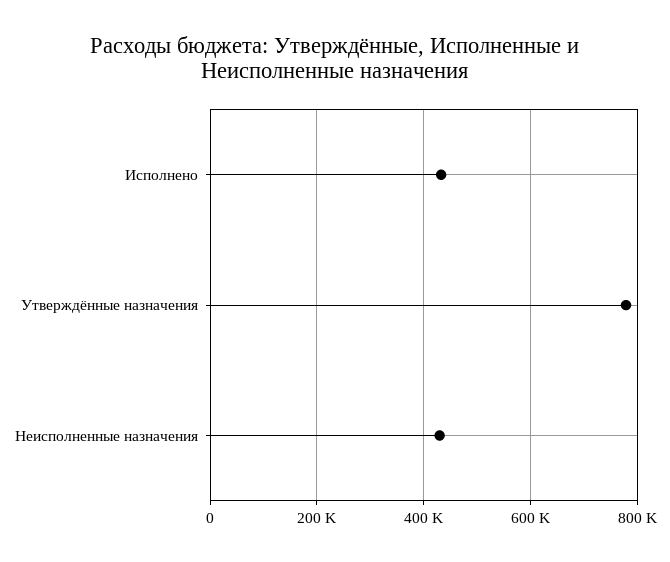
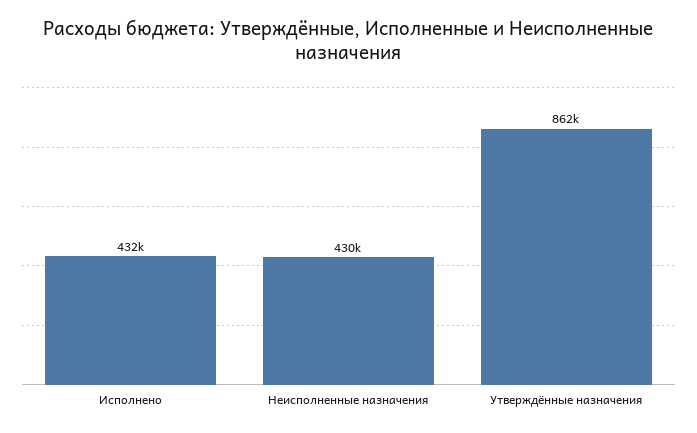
  {
    "Исполнено": 432000,
-   "Утверждённые назначения": 780000,
+   "Утверждённые назначения": 862000,
    "Неисполненные назначения": 430000
  }

